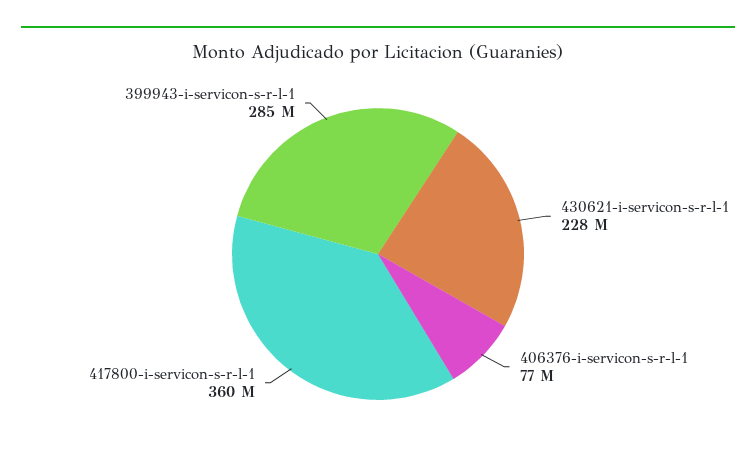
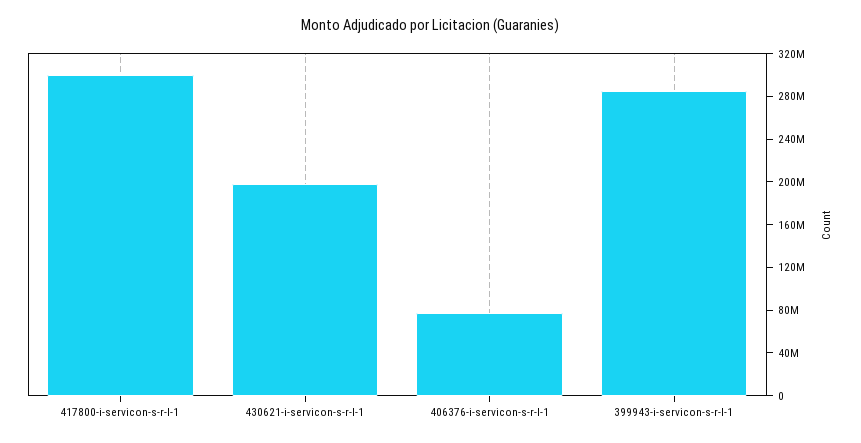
  {
-   "430621-i-servicon-s-r-l-1": 228000000,
+   "430621-i-servicon-s-r-l-1": 200000000,
    "406376-i-servicon-s-r-l-1": 77000000,
-   "417800-i-servicon-s-r-l-1": 360000000,
+   "417800-i-servicon-s-r-l-1": 300000000,
    "399943-i-servicon-s-r-l-1": 285000000
  }

